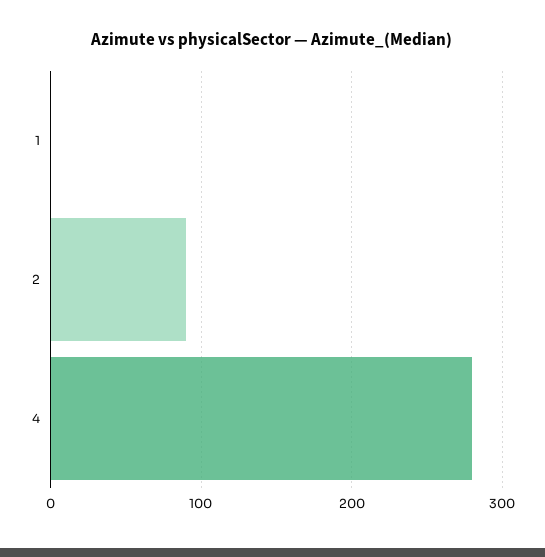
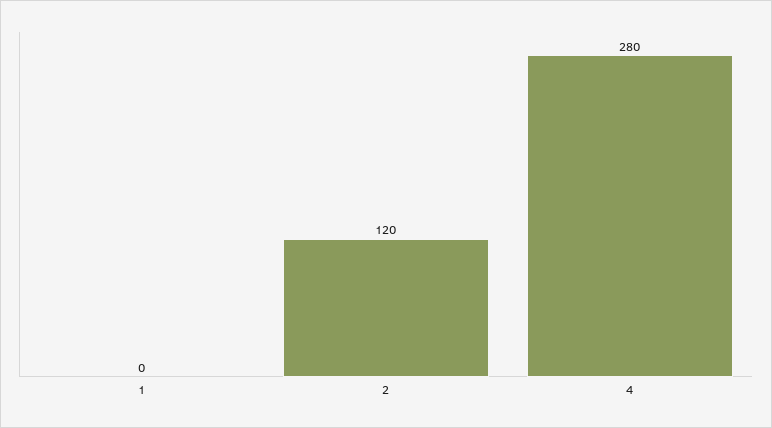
  {
    "1": 0,
-   "2": 90,
+   "2": 120,
    "4": 280
  }

